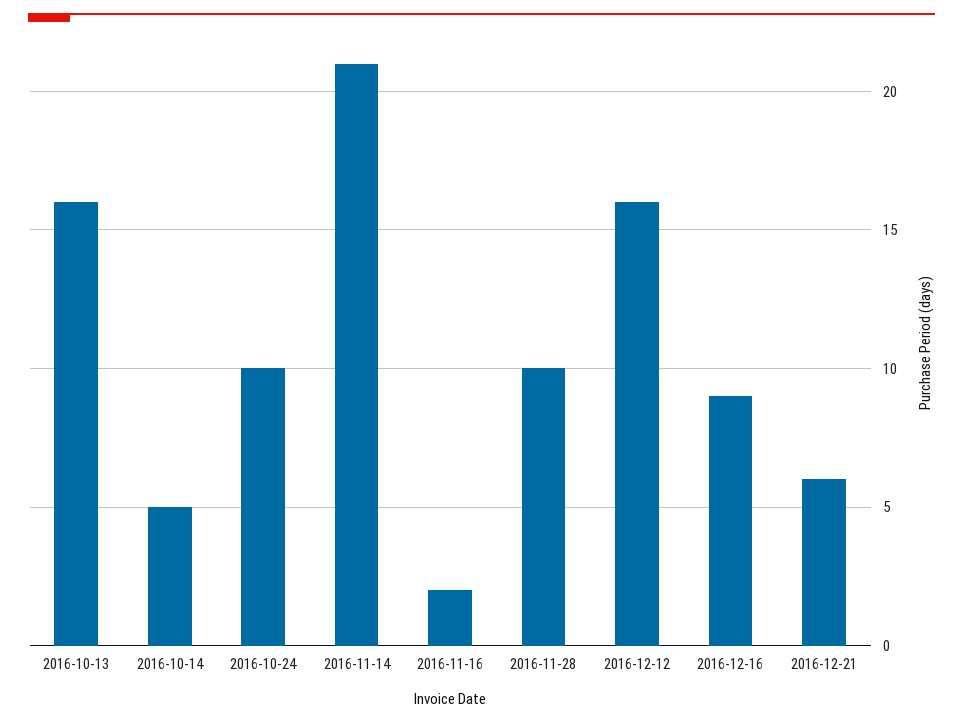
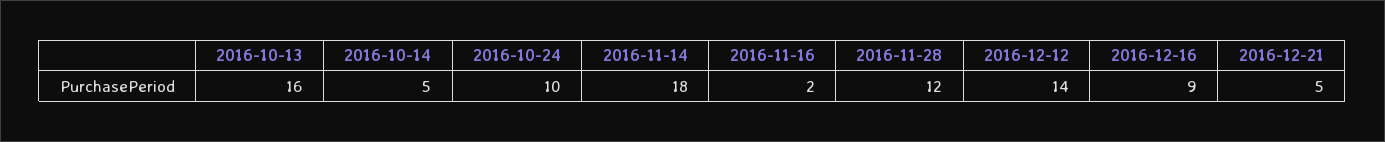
  {
    "2016-10-13": 16,
    "2016-10-14": 5,
    "2016-10-24": 10,
-   "2016-11-14": 21,
+   "2016-11-14": 18,
    "2016-11-16": 2,
-   "2016-11-28": 10,
+   "2016-11-28": 12,
-   "2016-12-12": 16,
+   "2016-12-12": 14,
    "2016-12-16": 9,
-   "2016-12-21": 6
+   "2016-12-21": 5
  }

